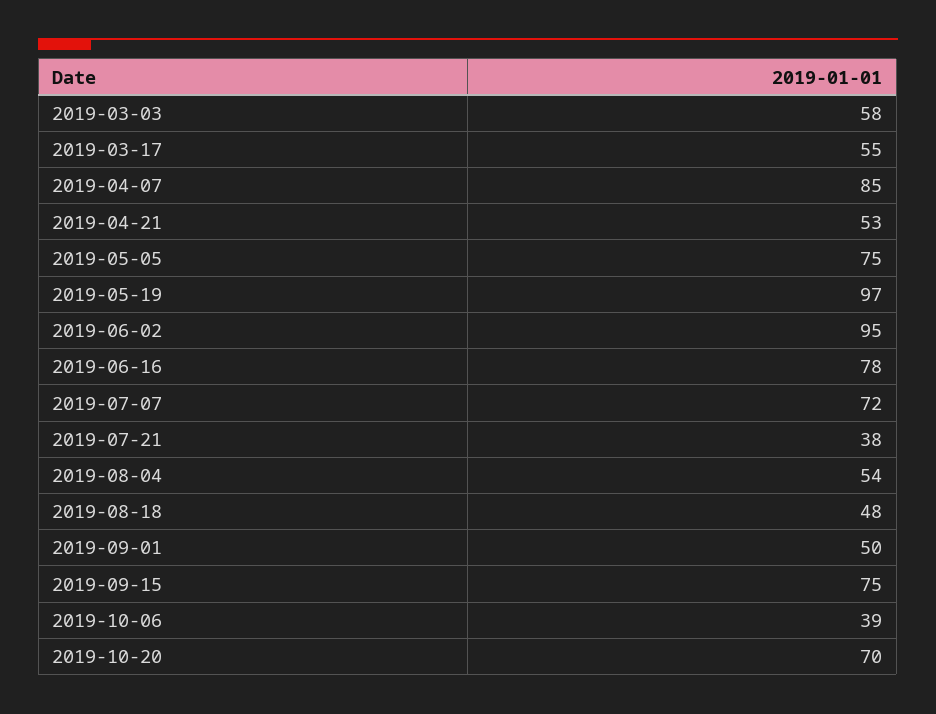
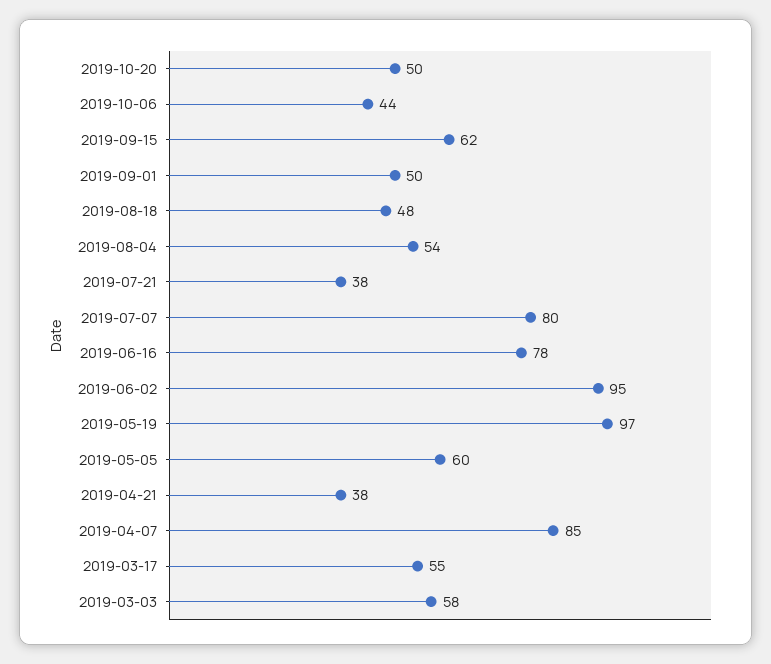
  {
    "2019-03-03": 58,
    "2019-03-17": 55,
    "2019-04-07": 85,
-   "2019-04-21": 53,
+   "2019-04-21": 38,
-   "2019-05-05": 75,
+   "2019-05-05": 60,
    "2019-05-19": 97,
    "2019-06-02": 95,
    "2019-06-16": 78,
-   "2019-07-07": 72,
+   "2019-07-07": 80,
    "2019-07-21": 38,
    "2019-08-04": 54,
    "2019-08-18": 48,
    "2019-09-01": 50,
-   "2019-09-15": 75,
+   "2019-09-15": 62,
-   "2019-10-06": 39,
+   "2019-10-06": 44,
-   "2019-10-20": 70
+   "2019-10-20": 50
  }

